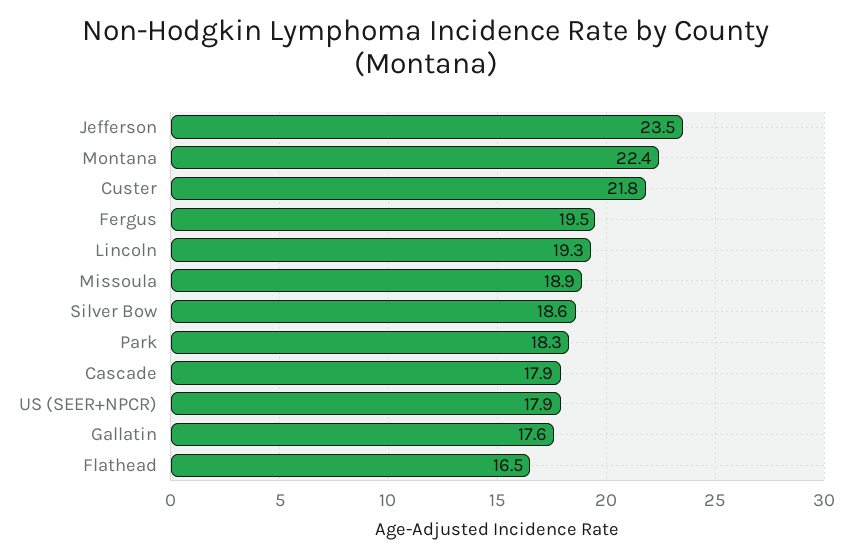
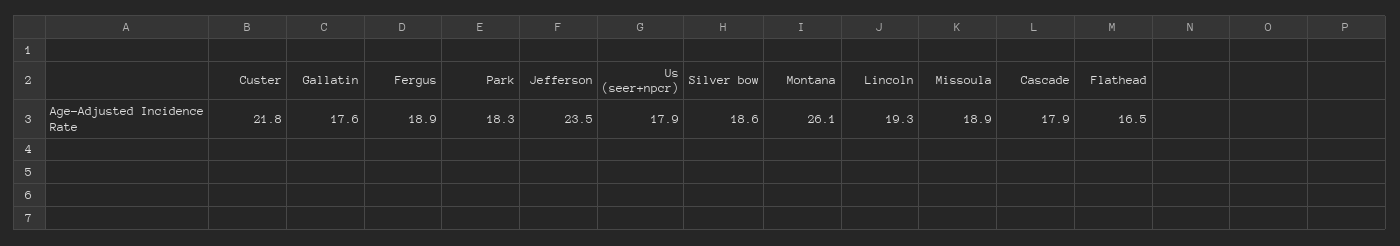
  {
    "Jefferson": 23.5,
-   "Montana": 22.4,
+   "Montana": 26.1,
    "Custer": 21.8,
-   "Fergus": 19.5,
+   "Fergus": 18.9,
    "Lincoln": 19.3,
    "Missoula": 18.9,
    "Silver Bow": 18.6,
    "Park": 18.3,
    "Cascade": 17.9,
    "US (SEER+NPCR)": 17.9,
    "Gallatin": 17.6,
    "Flathead": 16.5
  }

